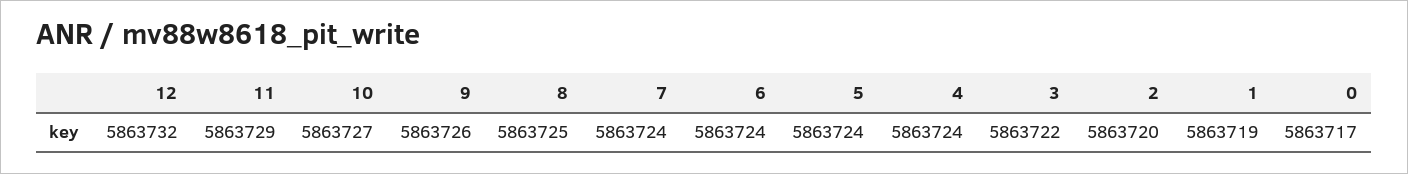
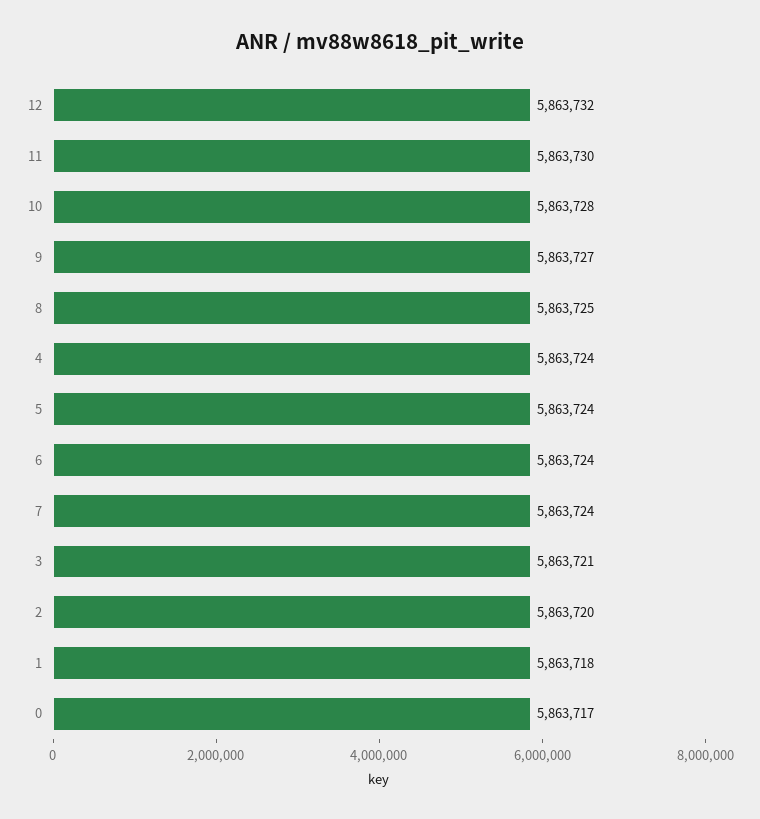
  {
    "12": 5863732,
-   "11": 5863729,
+   "11": 5863730,
-   "10": 5863727,
+   "10": 5863728,
-   "9": 5863726,
+   "9": 5863727,
    "8": 5863725,
    "7": 5863724,
    "6": 5863724,
    "5": 5863724,
    "4": 5863724,
-   "3": 5863722,
+   "3": 5863721,
    "2": 5863720,
-   "1": 5863719,
+   "1": 5863718,
    "0": 5863717
  }

